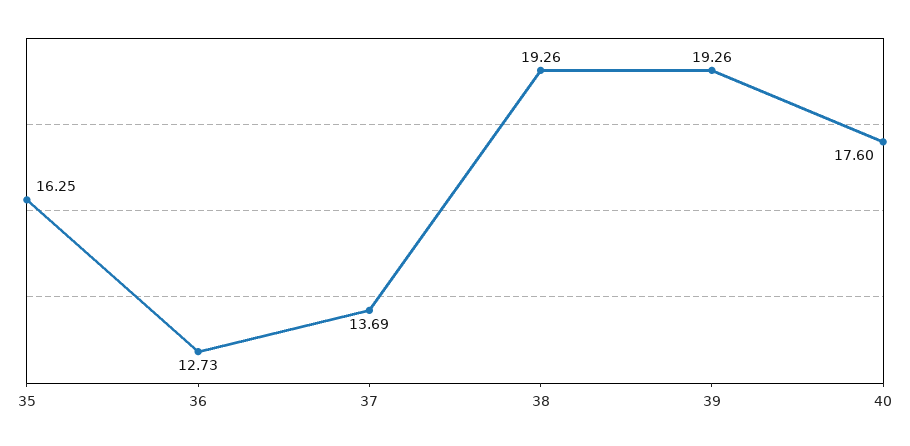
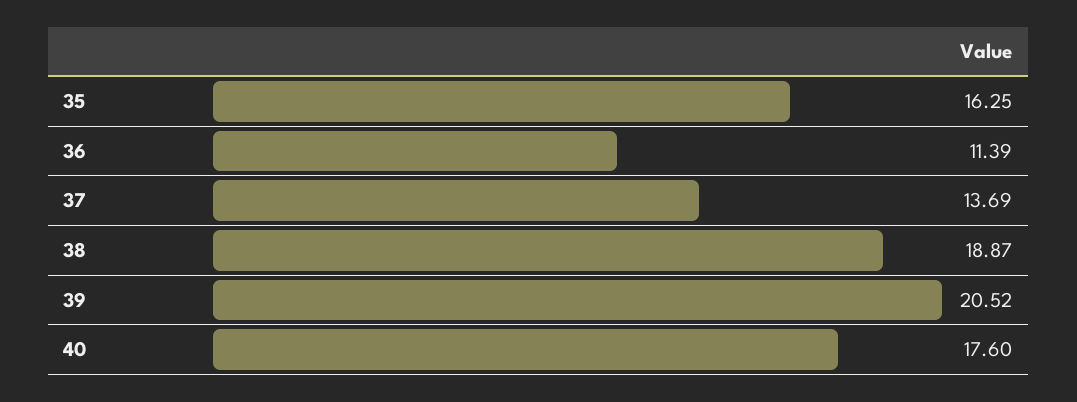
  {
    "35": 16.25,
-   "36": 12.73,
+   "36": 11.39,
    "37": 13.69,
-   "38": 19.26,
+   "38": 18.87,
-   "39": 19.26,
+   "39": 20.52,
    "40": 17.6
  }

